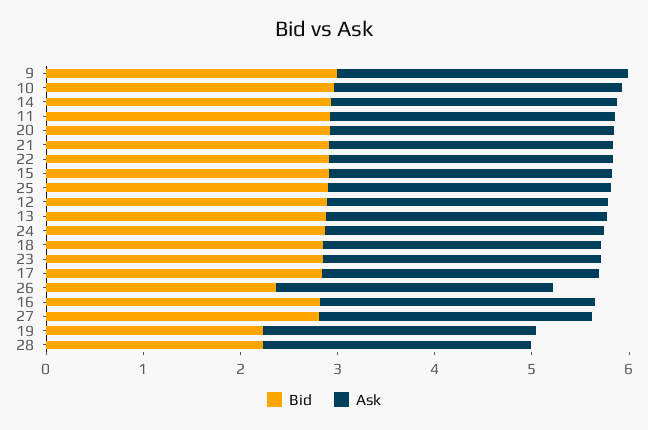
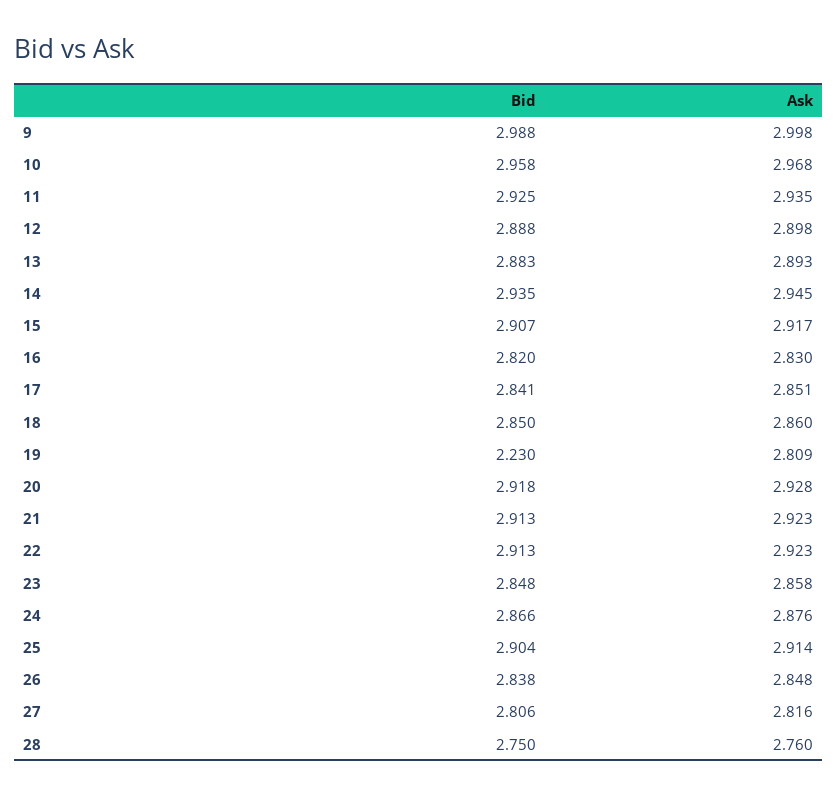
  {
    "Bid": {
      "9": 2.988,
      "10": 2.958,
      "14": 2.935,
      "11": 2.925,
      "20": 2.918,
      "21": 2.913,
      "22": 2.913,
      "15": 2.907,
      "25": 2.904,
      "12": 2.888,
      "13": 2.883,
      "24": 2.866,
      "18": 2.85,
      "23": 2.848,
      "17": 2.841,
-     "26": 2.4,
+     "26": 2.838,
      "16": 2.82,
      "27": 2.806,
      "19": 2.23,
-     "28": 2.2
+     "28": 2.75
    },
    "Ask": {
      "9": 2.998,
      "10": 2.968,
      "14": 2.945,
      "11": 2.935,
      "20": 2.928,
      "21": 2.923,
      "22": 2.923,
      "15": 2.917,
      "25": 2.914,
      "12": 2.898,
      "13": 2.893,
      "24": 2.876,
      "18": 2.86,
      "23": 2.858,
      "17": 2.851,
      "26": 2.848,
      "16": 2.83,
      "27": 2.816,
      "19": 2.809,
      "28": 2.76
    }
  }

